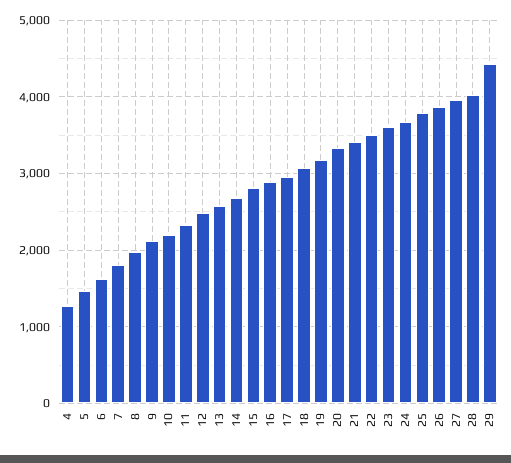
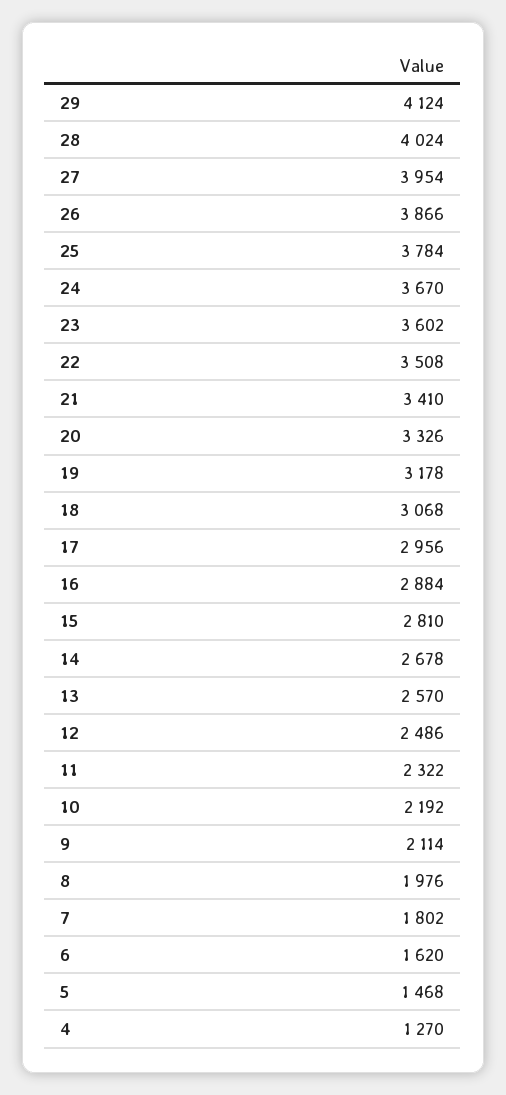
  {
    "4": 1270,
    "5": 1468,
    "6": 1620,
    "7": 1802,
    "8": 1976,
    "9": 2114,
    "10": 2192,
    "11": 2322,
    "12": 2486,
    "13": 2570,
    "14": 2678,
    "15": 2810,
    "16": 2884,
    "17": 2956,
    "18": 3068,
    "19": 3178,
    "20": 3326,
    "21": 3410,
    "22": 3508,
    "23": 3602,
    "24": 3670,
    "25": 3784,
    "26": 3866,
    "27": 3954,
    "28": 4024,
-   "29": 4400
+   "29": 4124
  }

